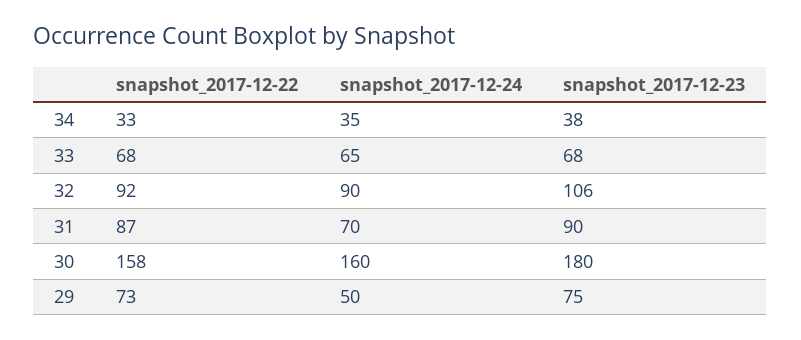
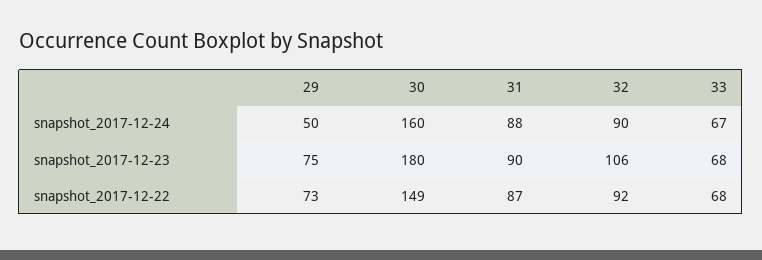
  {
    "snapshot_2017-12-22": {
-     "34": 33,
      "33": 68,
      "32": 92,
      "31": 87,
-     "30": 158,
+     "30": 149,
      "29": 73
    },
    "snapshot_2017-12-24": {
-     "34": 35,
-     "33": 65,
+     "33": 67,
      "32": 90,
-     "31": 70,
+     "31": 88,
      "30": 160,
      "29": 50
    },
    "snapshot_2017-12-23": {
-     "34": 38,
      "33": 68,
      "32": 106,
      "31": 90,
      "30": 180,
      "29": 75
    }
  }

